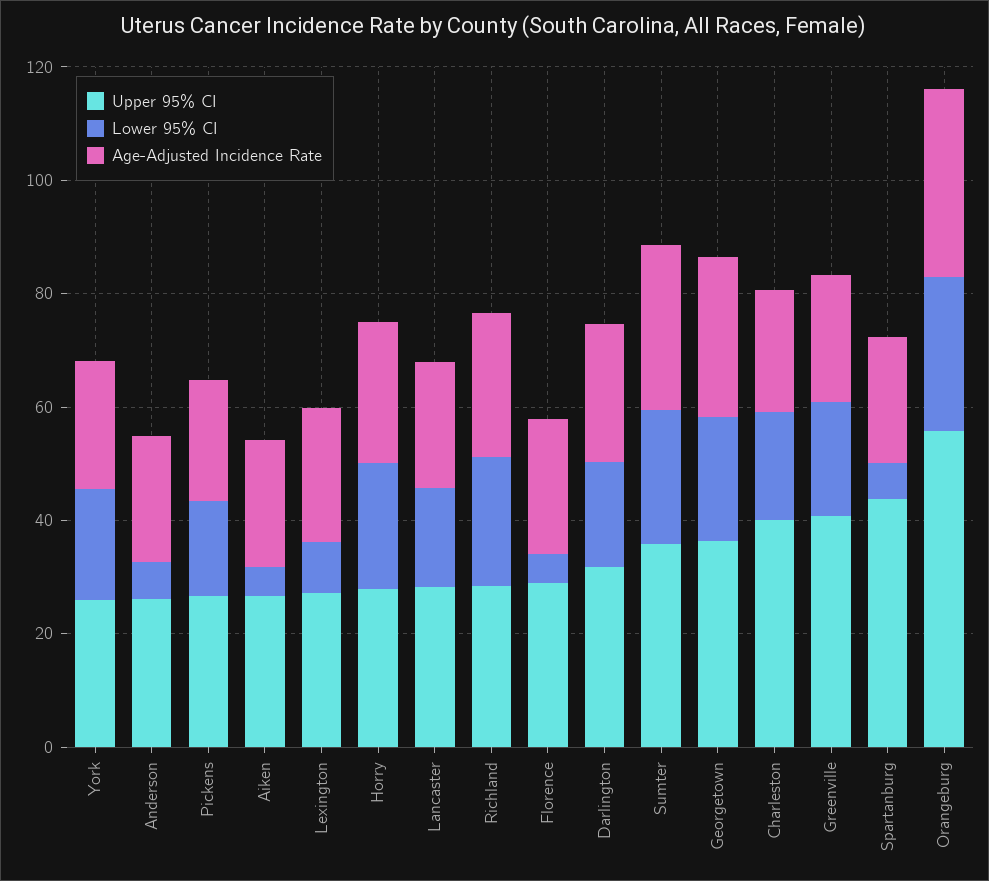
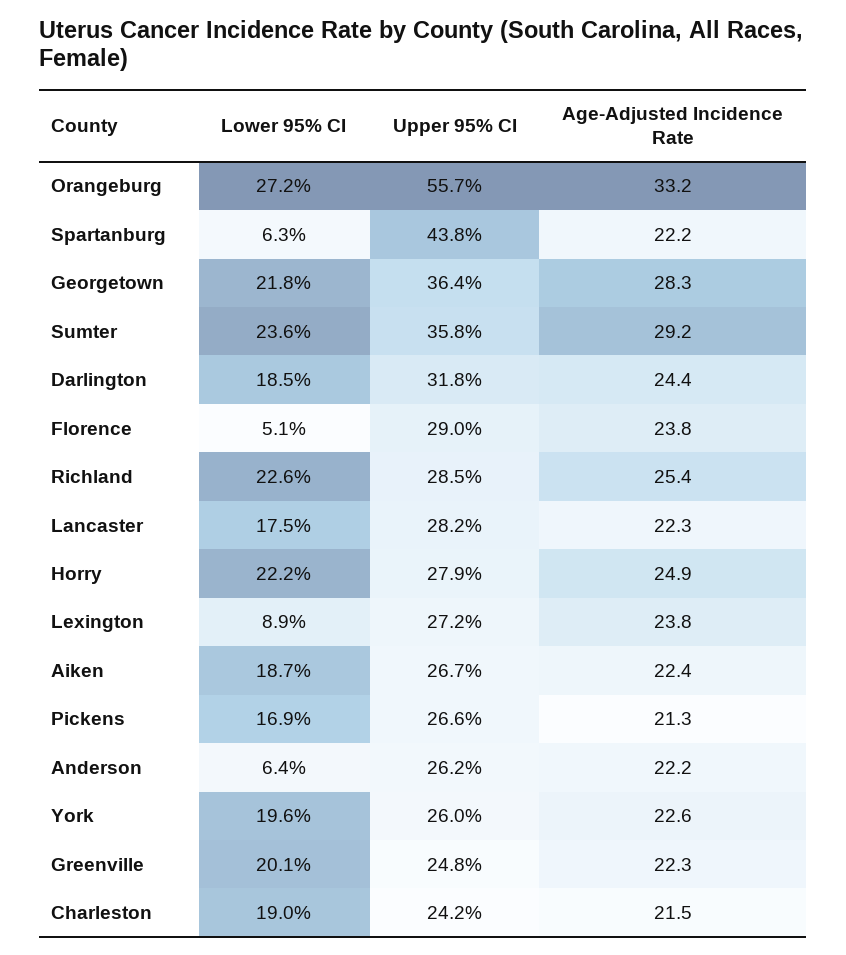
  {
    "Upper 95% CI": {
      "York": 26,
      "Anderson": 26.2,
      "Pickens": 26.6,
      "Aiken": 26.7,
      "Lexington": 27.2,
      "Horry": 27.9,
      "Lancaster": 28.2,
      "Richland": 28.5,
      "Florence": 29,
      "Darlington": 31.8,
      "Sumter": 35.8,
      "Georgetown": 36.4,
-     "Charleston": 40,
+     "Charleston": 24.2,
-     "Greenville": 40,
+     "Greenville": 24.8,
      "Spartanburg": 43.8,
      "Orangeburg": 55.7
    },
    "Lower 95% CI": {
      "York": 19.6,
      "Anderson": 6.4,
      "Pickens": 16.9,
-     "Aiken": 5,
+     "Aiken": 18.7,
      "Lexington": 8.9,
      "Horry": 22.2,
      "Lancaster": 17.5,
      "Richland": 22.6,
      "Florence": 5.1,
      "Darlington": 18.5,
      "Sumter": 23.6,
      "Georgetown": 21.8,
      "Charleston": 19,
      "Greenville": 20.1,
      "Spartanburg": 6.3,
      "Orangeburg": 27.2
    },
    "Age-Adjusted Incidence Rate": {
      "York": 22.6,
      "Anderson": 22.2,
      "Pickens": 21.3,
      "Aiken": 22.4,
      "Lexington": 23.8,
      "Horry": 24.9,
      "Lancaster": 22.3,
      "Richland": 25.4,
      "Florence": 23.8,
      "Darlington": 24.4,
      "Sumter": 29.2,
      "Georgetown": 28.3,
      "Charleston": 21.5,
      "Greenville": 22.3,
      "Spartanburg": 22.2,
      "Orangeburg": 33.2
    }
  }

